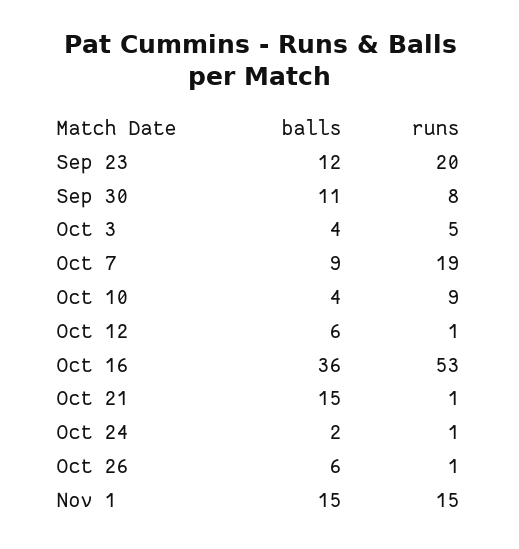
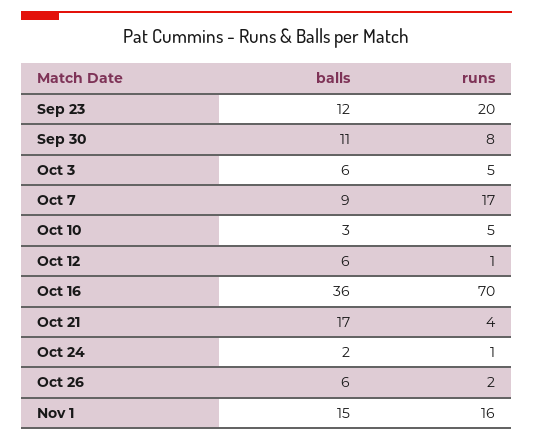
  {
    "balls": {
      "Sep 23": 12,
      "Sep 30": 11,
-     "Oct 3": 4,
+     "Oct 3": 6,
      "Oct 7": 9,
-     "Oct 10": 4,
+     "Oct 10": 3,
      "Oct 12": 6,
      "Oct 16": 36,
-     "Oct 21": 15,
+     "Oct 21": 17,
      "Oct 24": 2,
      "Oct 26": 6,
      "Nov 1": 15
    },
    "runs": {
      "Sep 23": 20,
      "Sep 30": 8,
      "Oct 3": 5,
-     "Oct 7": 19,
+     "Oct 7": 17,
-     "Oct 10": 9,
+     "Oct 10": 5,
      "Oct 12": 1,
-     "Oct 16": 53,
+     "Oct 16": 70,
-     "Oct 21": 1,
+     "Oct 21": 4,
      "Oct 24": 1,
-     "Oct 26": 1,
+     "Oct 26": 2,
-     "Nov 1": 15
+     "Nov 1": 16
    }
  }

